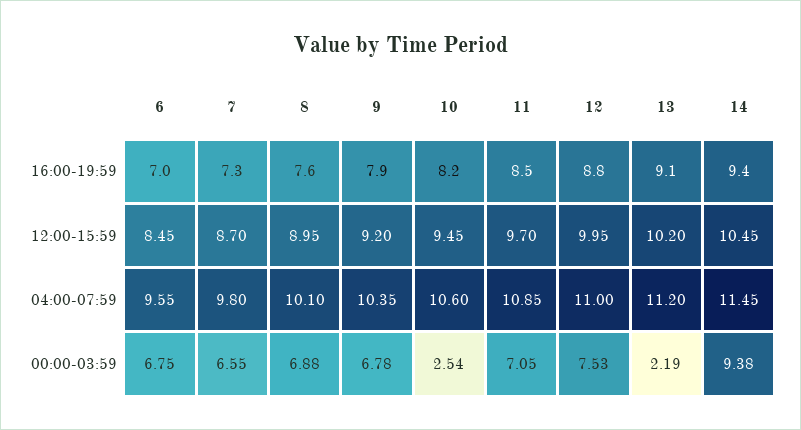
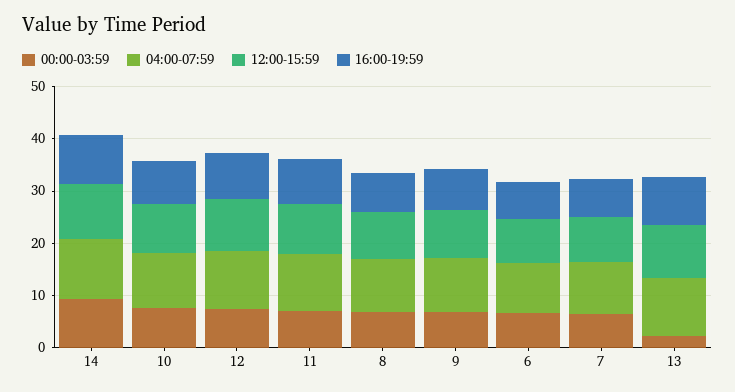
  {
    "16:00-19:59": {
      "6": 7,
      "7": 7.3,
      "8": 7.6,
      "9": 7.9,
      "10": 8.2,
      "11": 8.5,
      "12": 8.8,
      "13": 9.1,
      "14": 9.4
    },
    "12:00-15:59": {
      "6": 8.45,
      "7": 8.7,
      "8": 8.95,
      "9": 9.2,
      "10": 9.45,
      "11": 9.7,
      "12": 9.95,
      "13": 10.2,
      "14": 10.45
    },
    "04:00-07:59": {
      "6": 9.55,
      "7": 9.8,
      "8": 10.1,
      "9": 10.35,
      "10": 10.6,
      "11": 10.85,
      "12": 11,
      "13": 11.2,
      "14": 11.45
    },
    "00:00-03:59": {
      "6": 6.75,
      "7": 6.55,
      "8": 6.88,
      "9": 6.78,
-     "10": 2.54,
+     "10": 8,
      "11": 7.05,
      "12": 7.53,
      "13": 2.19,
      "14": 9.38
    }
  }

